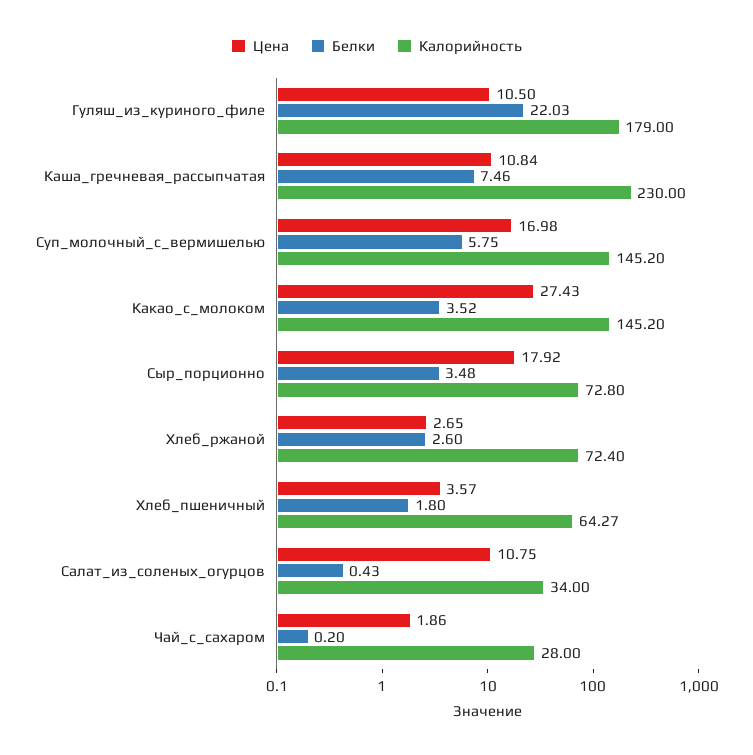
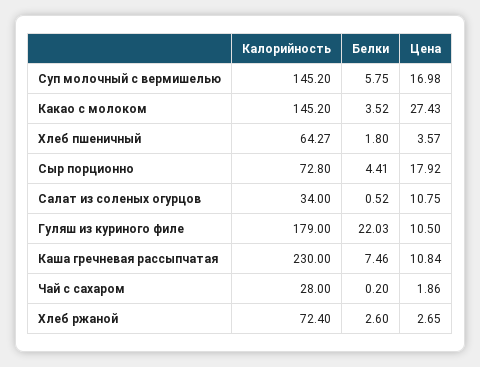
  {
    "Цена": {
      "Гуляш_из_куриного_филе": 10.5,
      "Каша_гречневая_рассыпчатая": 10.84,
      "Суп_молочный_с_вермишелью": 16.98,
      "Какао_с_молоком": 27.43,
      "Сыр_порционно": 17.92,
      "Хлеб_ржаной": 2.65,
      "Хлеб_пшеничный": 3.57,
      "Салат_из_соленых_огурцов": 10.75,
      "Чай_с_сахаром": 1.86
    },
    "Белки": {
      "Гуляш_из_куриного_филе": 22.03,
      "Каша_гречневая_рассыпчатая": 7.46,
      "Суп_молочный_с_вермишелью": 5.75,
      "Какао_с_молоком": 3.52,
-     "Сыр_порционно": 3.48,
+     "Сыр_порционно": 4.41,
      "Хлеб_ржаной": 2.6,
      "Хлеб_пшеничный": 1.8,
-     "Салат_из_соленых_огурцов": 0.43,
+     "Салат_из_соленых_огурцов": 0.52,
      "Чай_с_сахаром": 0.2
    },
    "Калорийность": {
      "Гуляш_из_куриного_филе": 179,
      "Каша_гречневая_рассыпчатая": 230,
      "Суп_молочный_с_вермишелью": 145.2,
      "Какао_с_молоком": 145.2,
      "Сыр_порционно": 72.8,
      "Хлеб_ржаной": 72.4,
      "Хлеб_пшеничный": 64.27,
      "Салат_из_соленых_огурцов": 34,
      "Чай_с_сахаром": 28
    }
  }

